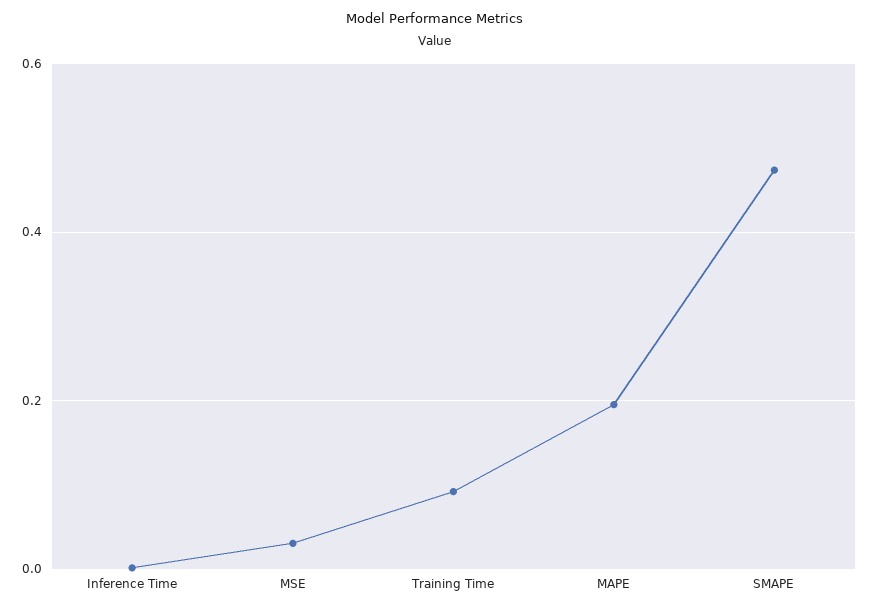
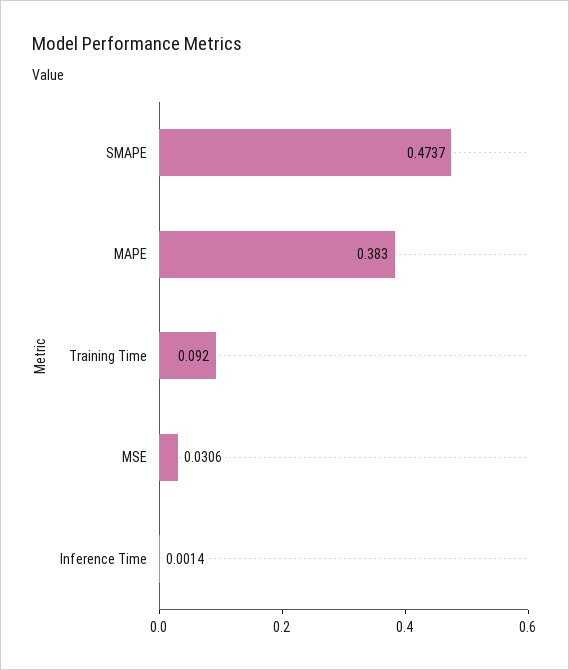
  {
    "Inference Time": 0.0014,
    "MSE": 0.0306,
    "Training Time": 0.092,
-   "MAPE": 0.2,
+   "MAPE": 0.383,
    "SMAPE": 0.4737
  }

